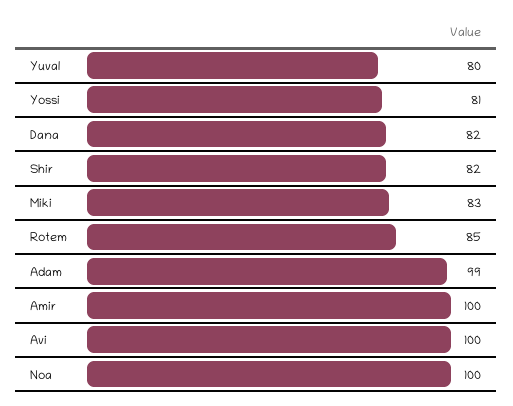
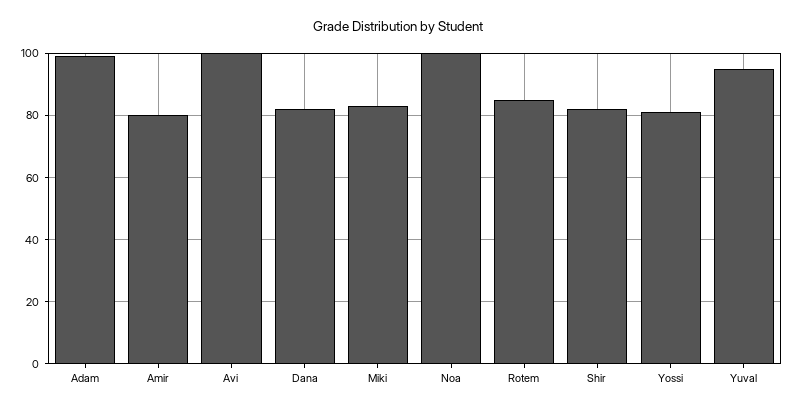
  {
-   "Yuval": 80,
+   "Yuval": 95,
    "Yossi": 81,
    "Dana": 82,
    "Shir": 82,
    "Miki": 83,
    "Rotem": 85,
    "Adam": 99,
-   "Amir": 100,
+   "Amir": 80,
    "Avi": 100,
    "Noa": 100
  }

